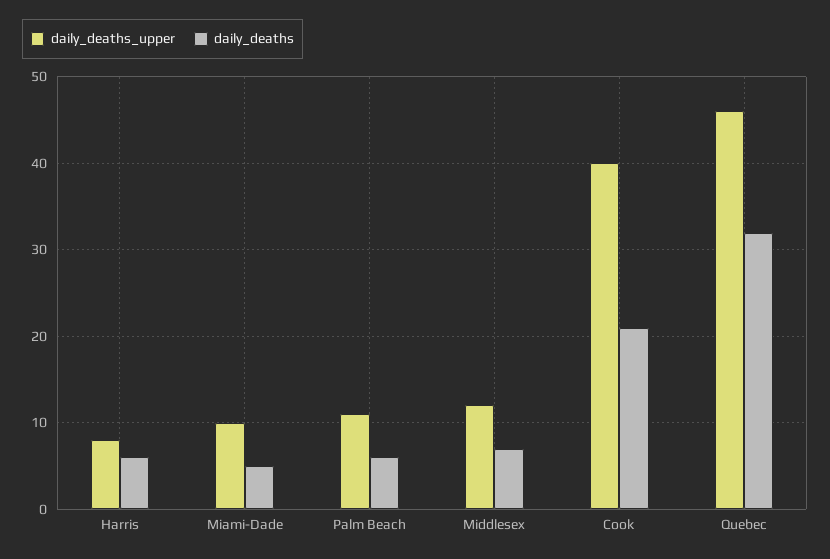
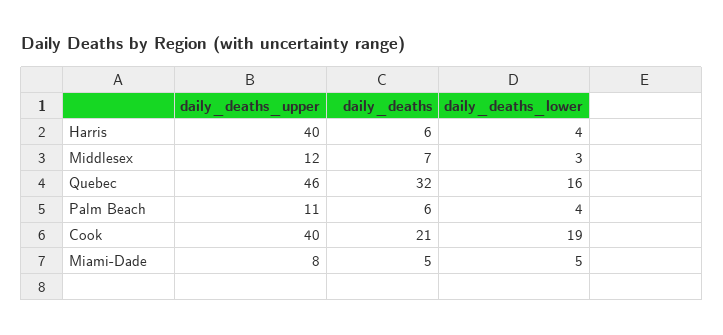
  {
    "daily_deaths_upper": {
-     "Harris": 8,
+     "Harris": 40,
-     "Miami-Dade": 10,
+     "Miami-Dade": 8,
      "Palm Beach": 11,
      "Middlesex": 12,
      "Cook": 40,
      "Quebec": 46
    },
    "daily_deaths": {
      "Harris": 6,
      "Miami-Dade": 5,
      "Palm Beach": 6,
      "Middlesex": 7,
      "Cook": 21,
      "Quebec": 32
-   }
+   },
+   "daily_deaths_lower": {
+     "Harris": 4,
+     "Middlesex": 3,
+     "Quebec": 16,
+     "Palm Beach": 4,
+     "Cook": 19,
+     "Miami-Dade": 5
+   }
  }

